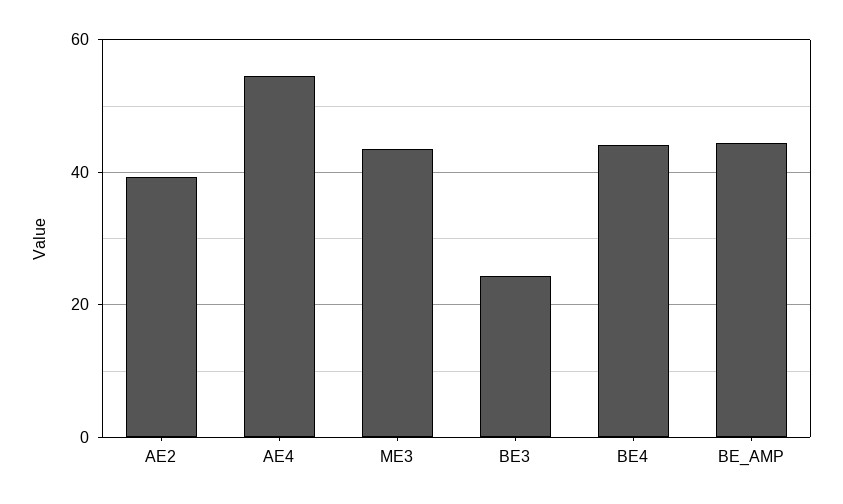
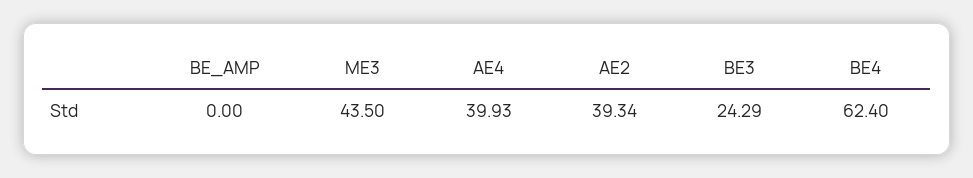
  {
    "AE2": 39.34,
-   "AE4": 54,
+   "AE4": 39.93,
    "ME3": 43.5,
    "BE3": 24.29,
-   "BE4": 44,
+   "BE4": 62.4,
-   "BE_AMP": 44
+   "BE_AMP": 0
  }

